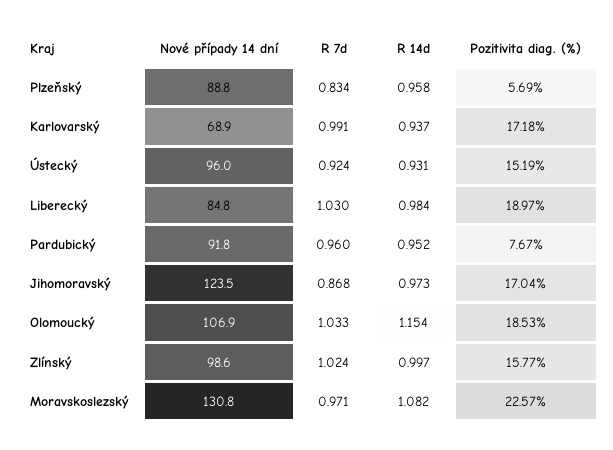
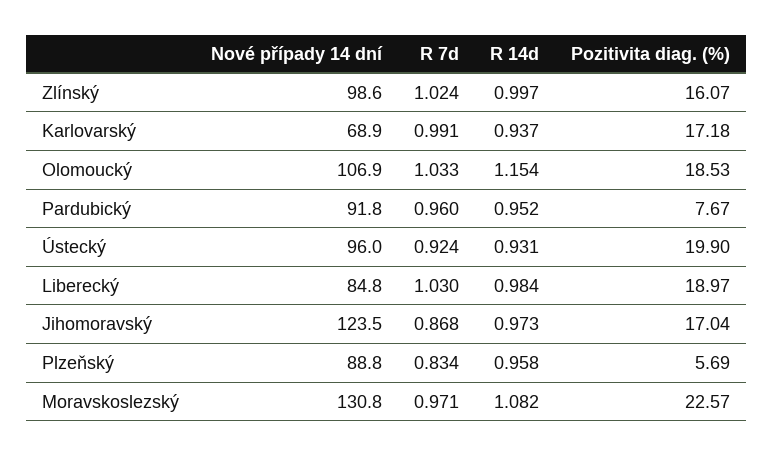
  {
    "Nové případy 14 dní": {
      "Plzeňský": 88.8,
      "Karlovarský": 68.9,
      "Ústecký": 96,
      "Liberecký": 84.8,
      "Pardubický": 91.8,
      "Jihomoravský": 123.5,
      "Olomoucký": 106.9,
      "Zlínský": 98.6,
      "Moravskoslezský": 130.8
    },
    "R 7d": {
      "Plzeňský": 0.834,
      "Karlovarský": 0.991,
      "Ústecký": 0.924,
      "Liberecký": 1.03,
      "Pardubický": 0.96,
      "Jihomoravský": 0.868,
      "Olomoucký": 1.033,
      "Zlínský": 1.024,
      "Moravskoslezský": 0.971
    },
    "R 14d": {
      "Plzeňský": 0.958,
      "Karlovarský": 0.937,
      "Ústecký": 0.931,
      "Liberecký": 0.984,
      "Pardubický": 0.952,
      "Jihomoravský": 0.973,
      "Olomoucký": 1.154,
      "Zlínský": 0.997,
      "Moravskoslezský": 1.082
    },
    "Pozitivita diag. (%)": {
      "Plzeňský": 5.69,
      "Karlovarský": 17.18,
-     "Ústecký": 15.19,
+     "Ústecký": 19.9,
      "Liberecký": 18.97,
      "Pardubický": 7.67,
      "Jihomoravský": 17.04,
      "Olomoucký": 18.53,
-     "Zlínský": 15.77,
+     "Zlínský": 16.07,
      "Moravskoslezský": 22.57
    }
  }

